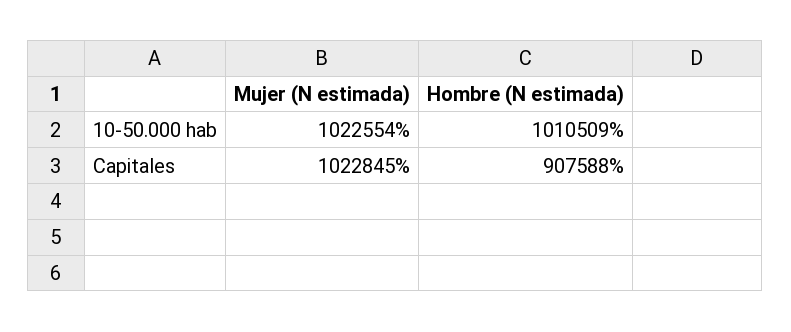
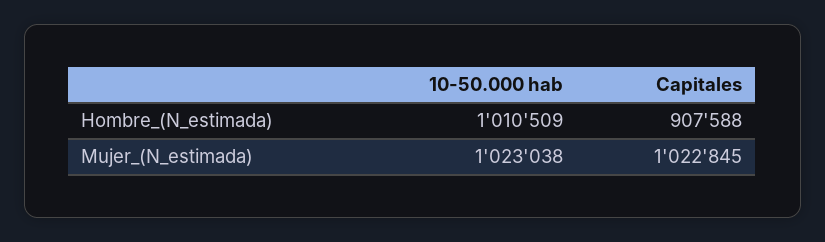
  {
    "Mujer (N estimada)": {
-     "10-50.000 hab": 1022554,
+     "10-50.000 hab": 1023038,
      "Capitales": 1022845
    },
    "Hombre (N estimada)": {
      "10-50.000 hab": 1010509,
      "Capitales": 907588
    }
  }

